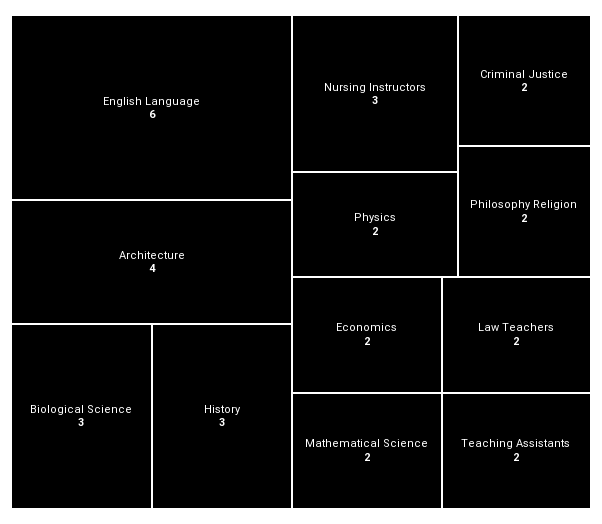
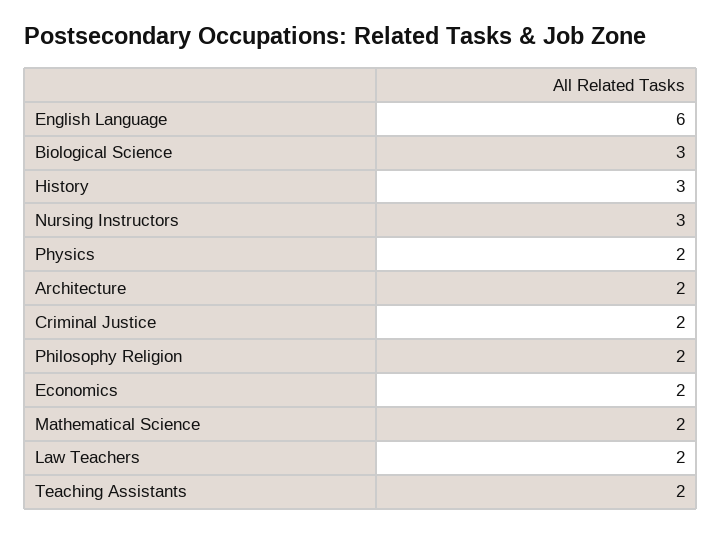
  {
    "English Language": 6,
-   "Architecture": 4,
+   "Architecture": 2,
    "Biological Science": 3,
    "History": 3,
    "Nursing Instructors": 3,
    "Physics": 2,
    "Criminal Justice": 2,
    "Philosophy Religion": 2,
    "Economics": 2,
    "Mathematical Science": 2,
    "Law Teachers": 2,
    "Teaching Assistants": 2
  }

